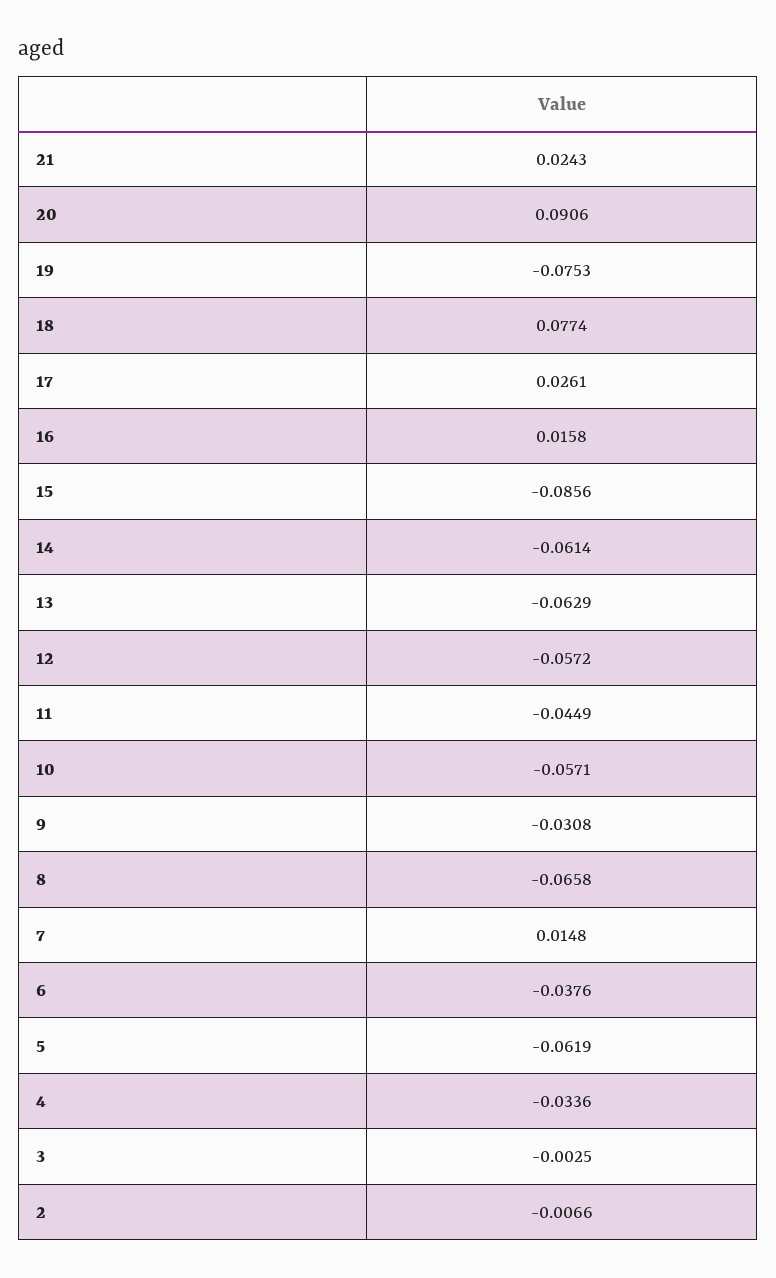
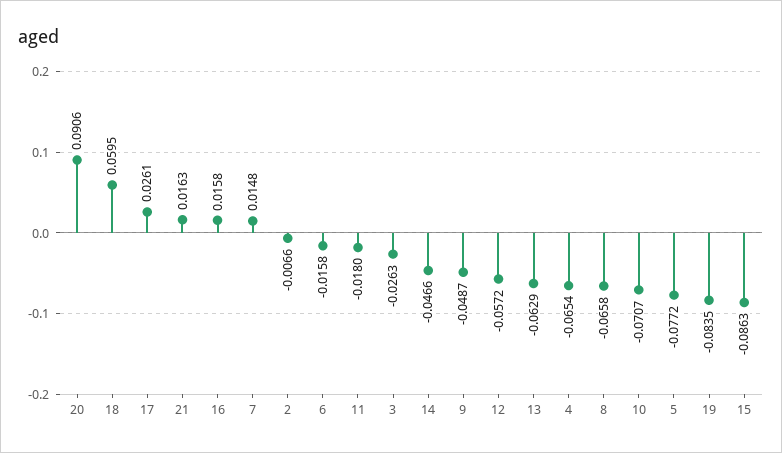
  {
-   "21": 0.0243,
+   "21": 0.0163,
    "20": 0.0906,
-   "19": -0.0753,
+   "19": -0.0835,
-   "18": 0.0774,
+   "18": 0.0595,
    "17": 0.0261,
    "16": 0.0158,
-   "15": -0.0856,
+   "15": -0.0863,
-   "14": -0.0614,
+   "14": -0.0466,
    "13": -0.0629,
    "12": -0.0572,
-   "11": -0.0449,
+   "11": -0.018,
-   "10": -0.0571,
+   "10": -0.0707,
-   "9": -0.0308,
+   "9": -0.0487,
    "8": -0.0658,
    "7": 0.0148,
-   "6": -0.0376,
+   "6": -0.0158,
-   "5": -0.0619,
+   "5": -0.0772,
-   "4": -0.0336,
+   "4": -0.0654,
-   "3": -0.0025,
+   "3": -0.0263,
    "2": -0.0066
  }

